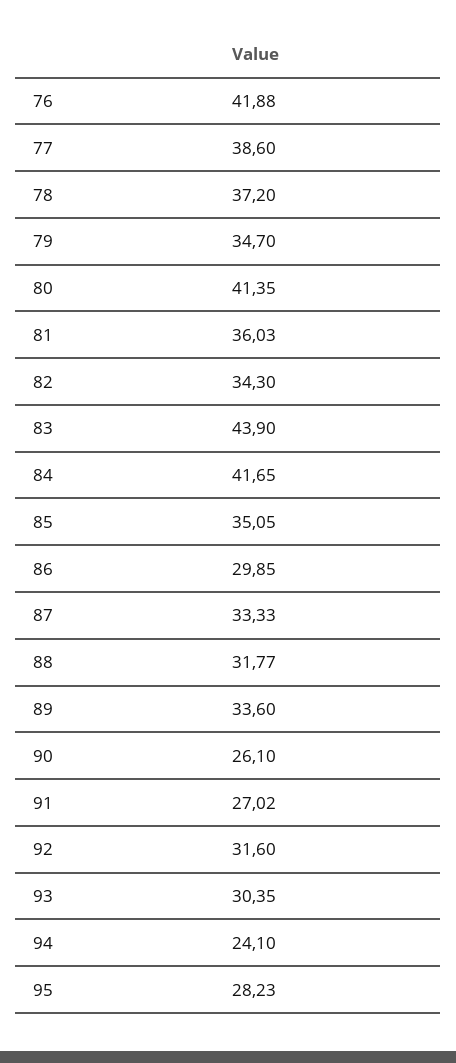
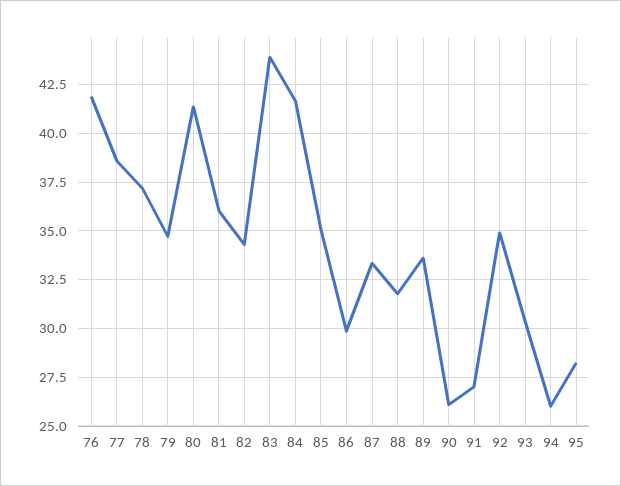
  {
    "76": 41.88,
    "77": 38.6,
    "78": 37.2,
    "79": 34.7,
    "80": 41.35,
    "81": 36.03,
    "82": 34.3,
    "83": 43.9,
    "84": 41.65,
    "85": 35.05,
    "86": 29.85,
    "87": 33.33,
    "88": 31.77,
    "89": 33.6,
    "90": 26.1,
    "91": 27.02,
-   "92": 31.6,
+   "92": 35,
    "93": 30.35,
-   "94": 24.1,
+   "94": 26,
    "95": 28.23
  }

